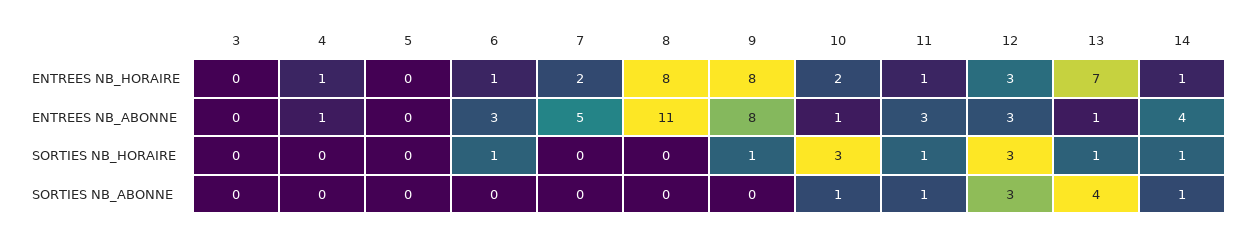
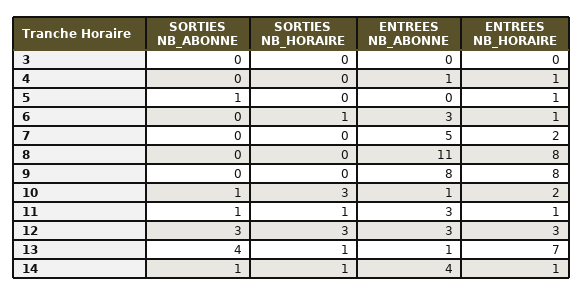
  {
    "3": {
      "ENTREES NB_HORAIRE": 0,
      "ENTREES NB_ABONNE": 0,
      "SORTIES NB_HORAIRE": 0,
      "SORTIES NB_ABONNE": 0
    },
    "4": {
      "ENTREES NB_HORAIRE": 1,
      "ENTREES NB_ABONNE": 1,
      "SORTIES NB_HORAIRE": 0,
      "SORTIES NB_ABONNE": 0
    },
    "5": {
-     "ENTREES NB_HORAIRE": 0,
+     "ENTREES NB_HORAIRE": 1,
      "ENTREES NB_ABONNE": 0,
      "SORTIES NB_HORAIRE": 0,
-     "SORTIES NB_ABONNE": 0
+     "SORTIES NB_ABONNE": 1
    },
    "6": {
      "ENTREES NB_HORAIRE": 1,
      "ENTREES NB_ABONNE": 3,
      "SORTIES NB_HORAIRE": 1,
      "SORTIES NB_ABONNE": 0
    },
    "7": {
      "ENTREES NB_HORAIRE": 2,
      "ENTREES NB_ABONNE": 5,
      "SORTIES NB_HORAIRE": 0,
      "SORTIES NB_ABONNE": 0
    },
    "8": {
      "ENTREES NB_HORAIRE": 8,
      "ENTREES NB_ABONNE": 11,
      "SORTIES NB_HORAIRE": 0,
      "SORTIES NB_ABONNE": 0
    },
    "9": {
      "ENTREES NB_HORAIRE": 8,
      "ENTREES NB_ABONNE": 8,
-     "SORTIES NB_HORAIRE": 1,
+     "SORTIES NB_HORAIRE": 0,
      "SORTIES NB_ABONNE": 0
    },
    "10": {
      "ENTREES NB_HORAIRE": 2,
      "ENTREES NB_ABONNE": 1,
      "SORTIES NB_HORAIRE": 3,
      "SORTIES NB_ABONNE": 1
    },
    "11": {
      "ENTREES NB_HORAIRE": 1,
      "ENTREES NB_ABONNE": 3,
      "SORTIES NB_HORAIRE": 1,
      "SORTIES NB_ABONNE": 1
    },
    "12": {
      "ENTREES NB_HORAIRE": 3,
      "ENTREES NB_ABONNE": 3,
      "SORTIES NB_HORAIRE": 3,
      "SORTIES NB_ABONNE": 3
    },
    "13": {
      "ENTREES NB_HORAIRE": 7,
      "ENTREES NB_ABONNE": 1,
      "SORTIES NB_HORAIRE": 1,
      "SORTIES NB_ABONNE": 4
    },
    "14": {
      "ENTREES NB_HORAIRE": 1,
      "ENTREES NB_ABONNE": 4,
      "SORTIES NB_HORAIRE": 1,
      "SORTIES NB_ABONNE": 1
    }
  }

